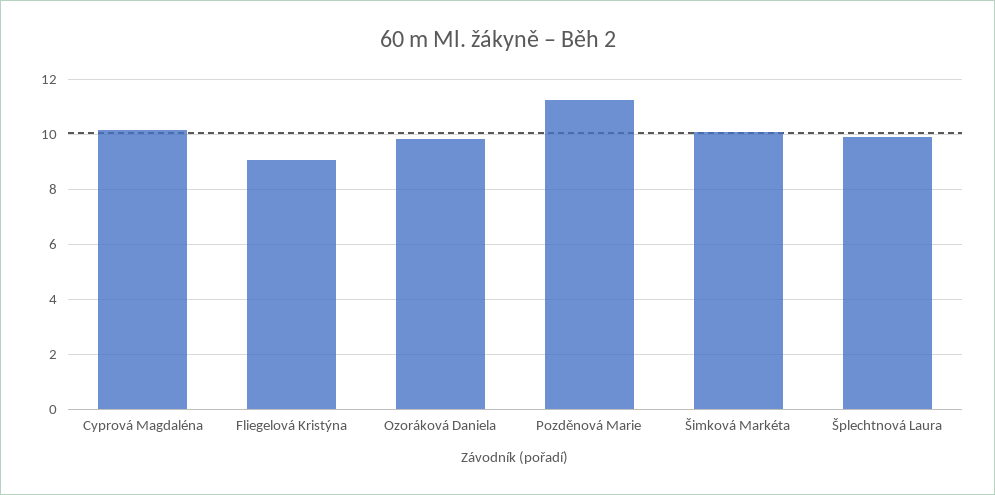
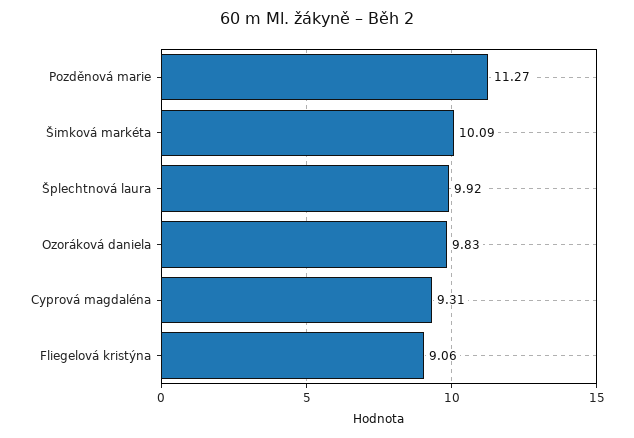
  {
-   "Cyprová Magdaléna": 10.25,
+   "Cyprová Magdaléna": 9.31,
    "Fliegelová Kristýna": 9.06,
    "Ozoráková Daniela": 9.83,
    "Pozděnová Marie": 11.27,
    "Šimková Markéta": 10.09,
    "Šplechtnová Laura": 9.92
  }

